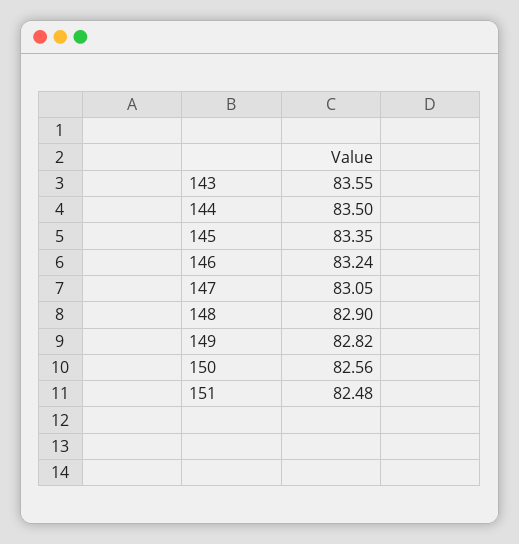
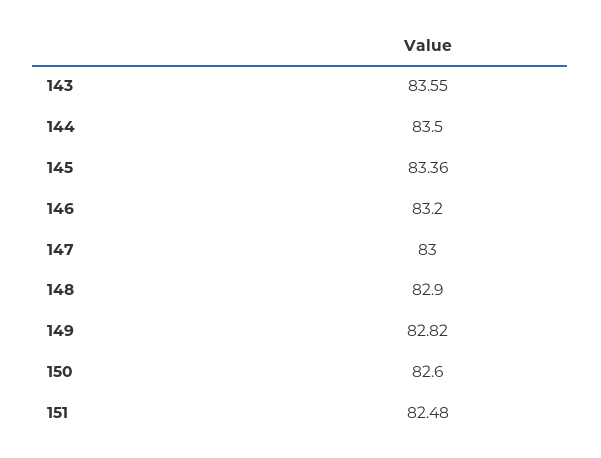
  {
    "143": 83.55,
    "144": 83.5,
-   "145": 83.35,
+   "145": 83.36,
-   "146": 83.24,
+   "146": 83.2,
-   "147": 83.05,
+   "147": 83,
    "148": 82.9,
    "149": 82.82,
-   "150": 82.56,
+   "150": 82.6,
    "151": 82.48
  }

